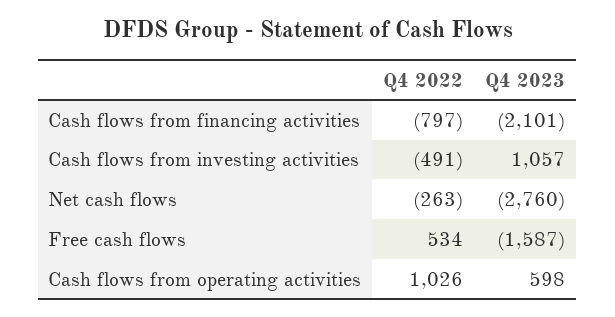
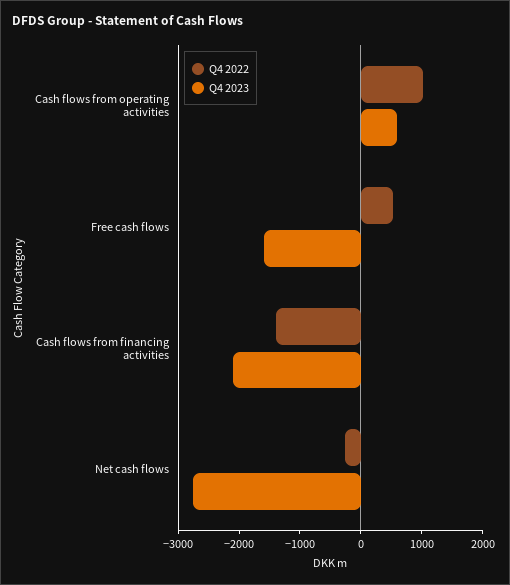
  {
    "Q4 2022": {
-     "Cash flows from financing activities": -797,
+     "Cash flows from financing activities": -1400,
-     "Cash flows from investing activities": -491,
      "Net cash flows": -263,
      "Free cash flows": 534,
      "Cash flows from operating activities": 1026
    },
    "Q4 2023": {
      "Cash flows from financing activities": -2101,
-     "Cash flows from investing activities": 1057,
      "Net cash flows": -2760,
      "Free cash flows": -1587,
      "Cash flows from operating activities": 598
    }
  }

